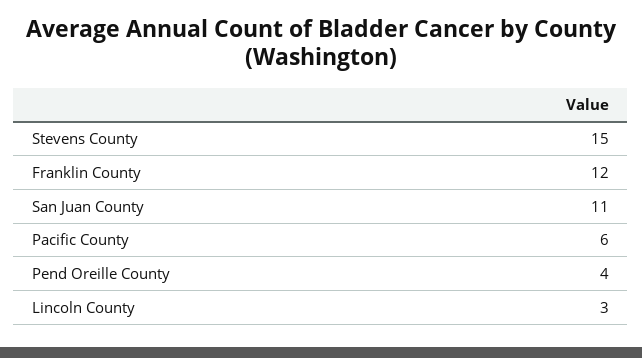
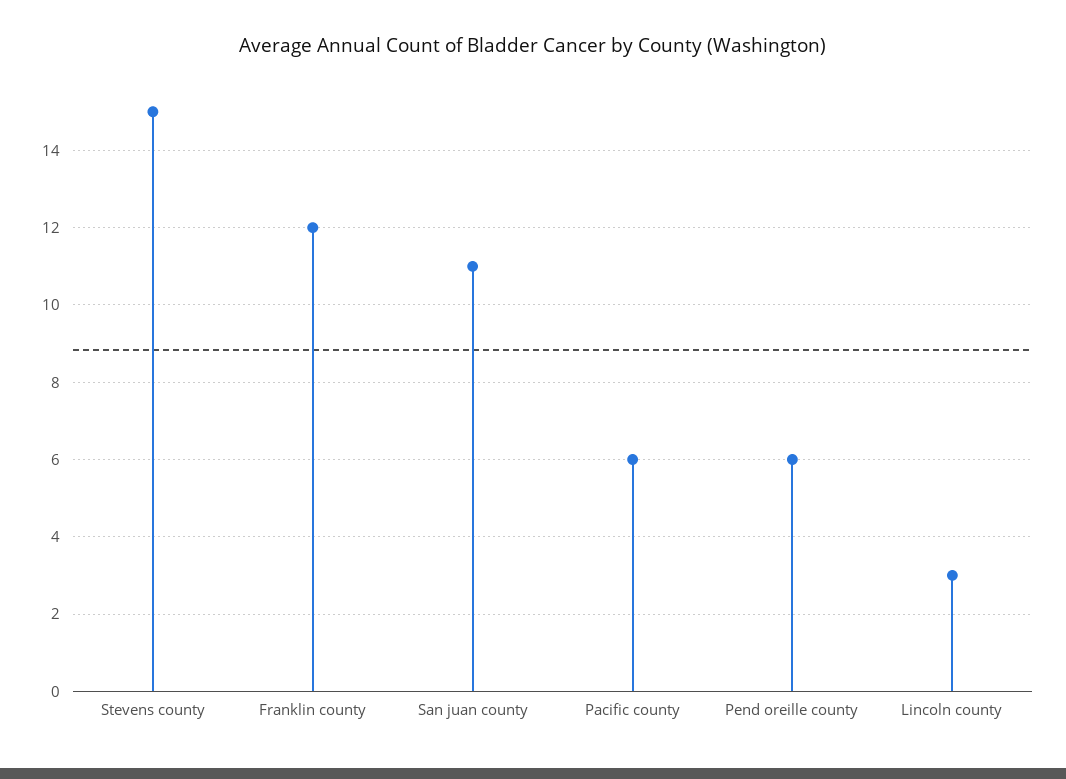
  {
    "Stevens County": 15,
    "Franklin County": 12,
    "San Juan County": 11,
    "Pacific County": 6,
-   "Pend Oreille County": 4,
+   "Pend Oreille County": 6,
    "Lincoln County": 3
  }

